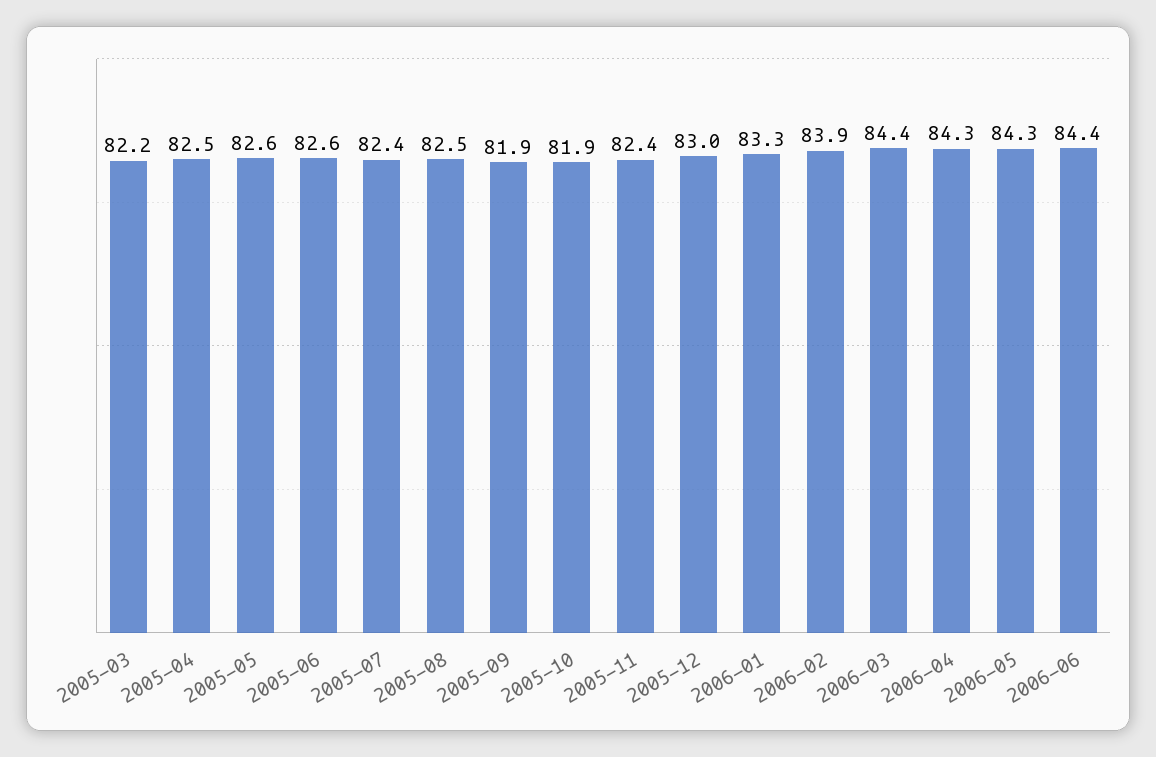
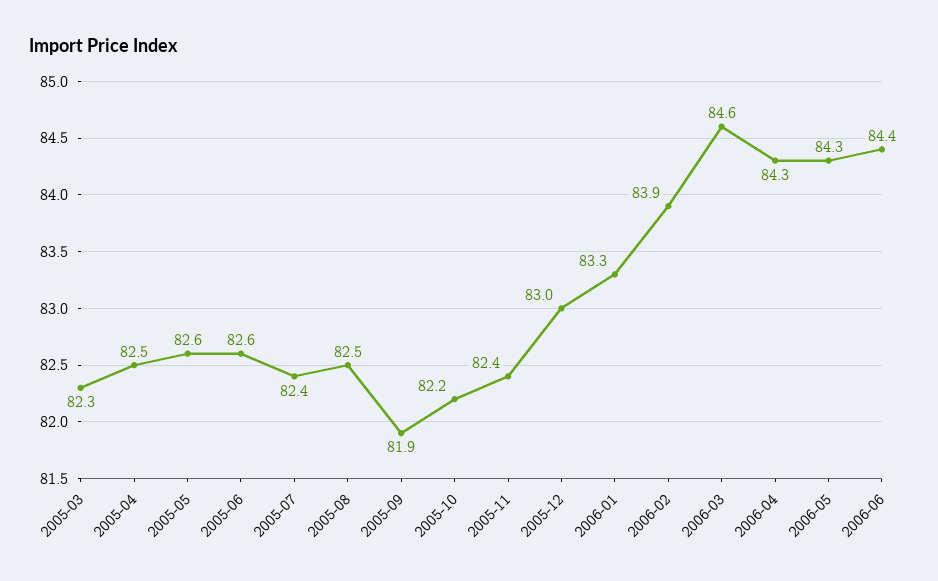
  {
-   "2005-03": 82.2,
+   "2005-03": 82.3,
    "2005-04": 82.5,
    "2005-05": 82.6,
    "2005-06": 82.6,
    "2005-07": 82.4,
    "2005-08": 82.5,
    "2005-09": 81.9,
-   "2005-10": 81.9,
+   "2005-10": 82.2,
    "2005-11": 82.4,
    "2005-12": 83,
    "2006-01": 83.3,
    "2006-02": 83.9,
-   "2006-03": 84.4,
+   "2006-03": 84.6,
    "2006-04": 84.3,
    "2006-05": 84.3,
    "2006-06": 84.4
  }

